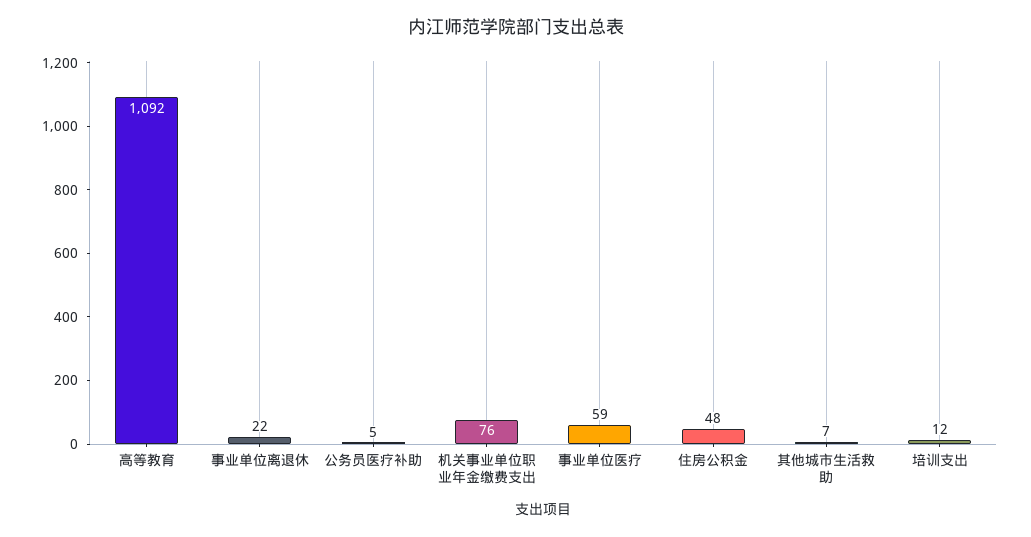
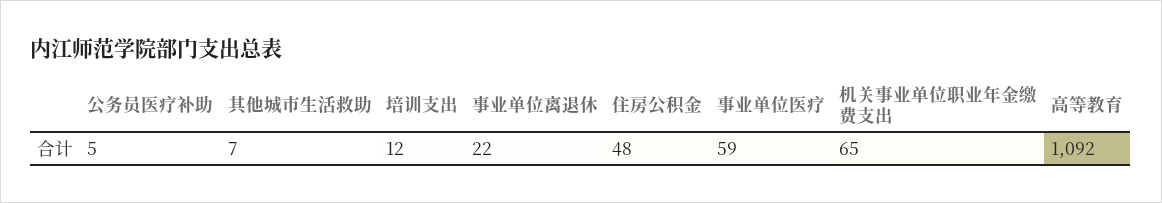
  {
    "高等教育": 1092,
    "事业单位离退休": 22,
    "公务员医疗补助": 5,
-   "机关事业单位职业年金缴费支出": 76,
+   "机关事业单位职业年金缴费支出": 65,
    "事业单位医疗": 59,
    "住房公积金": 48,
    "其他城市生活救助": 7,
    "培训支出": 12
  }

